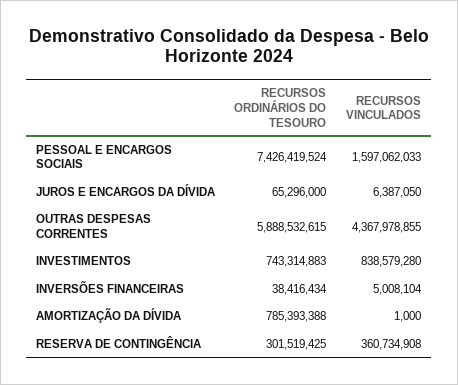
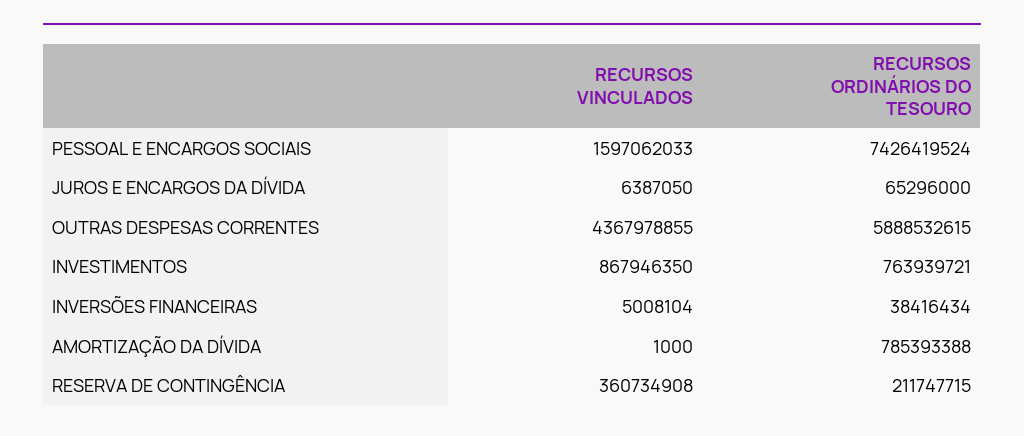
  {
    "RECURSOS ORDINÁRIOS DO TESOURO": {
      "PESSOAL E ENCARGOS SOCIAIS": 7426419524,
      "JUROS E ENCARGOS DA DÍVIDA": 65296000,
      "OUTRAS DESPESAS CORRENTES": 5888532615,
-     "INVESTIMENTOS": 743314883,
+     "INVESTIMENTOS": 763939721,
      "INVERSÕES FINANCEIRAS": 38416434,
      "AMORTIZAÇÃO DA DÍVIDA": 785393388,
-     "RESERVA DE CONTINGÊNCIA": 301519425
+     "RESERVA DE CONTINGÊNCIA": 211747715
    },
    "RECURSOS VINCULADOS": {
      "PESSOAL E ENCARGOS SOCIAIS": 1597062033,
      "JUROS E ENCARGOS DA DÍVIDA": 6387050,
      "OUTRAS DESPESAS CORRENTES": 4367978855,
-     "INVESTIMENTOS": 838579280,
+     "INVESTIMENTOS": 867946350,
      "INVERSÕES FINANCEIRAS": 5008104,
      "AMORTIZAÇÃO DA DÍVIDA": 1000,
      "RESERVA DE CONTINGÊNCIA": 360734908
    }
  }

